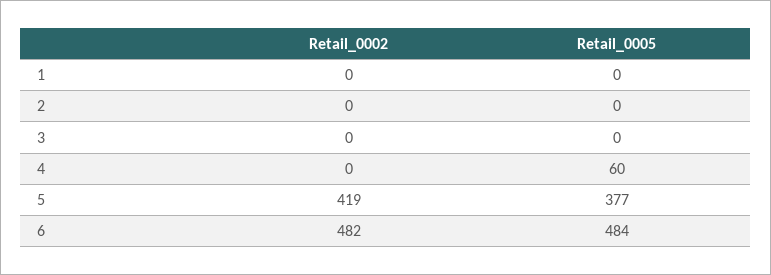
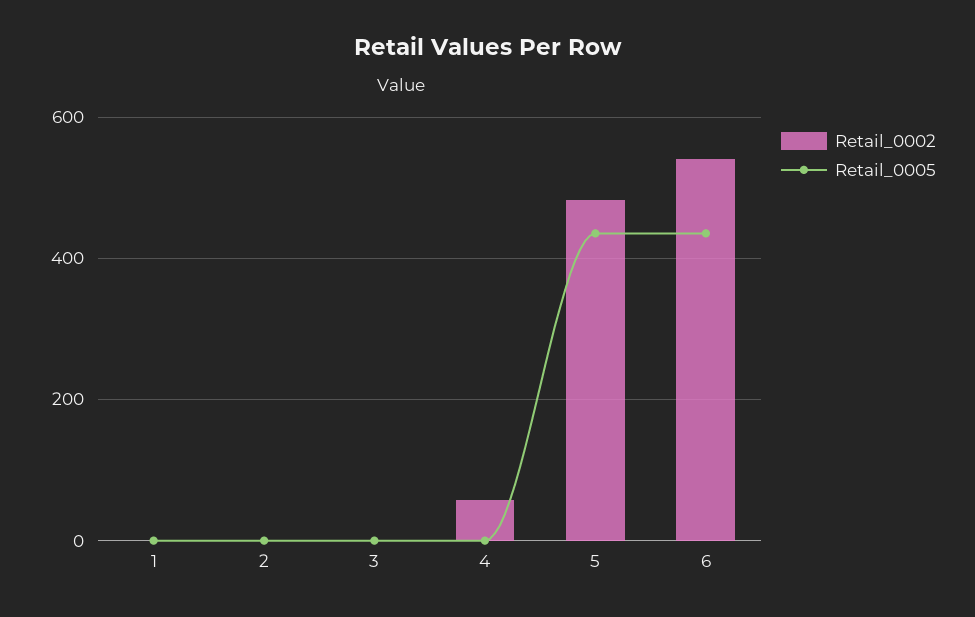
  {
    "Retail_0002": {
      "1": 0,
      "2": 0,
      "3": 0,
-     "4": 0,
+     "4": 60,
-     "5": 419,
+     "5": 480,
-     "6": 482
+     "6": 540
    },
    "Retail_0005": {
      "1": 0,
      "2": 0,
      "3": 0,
-     "4": 60,
+     "4": 0,
-     "5": 377,
+     "5": 440,
-     "6": 484
+     "6": 440
    }
  }

